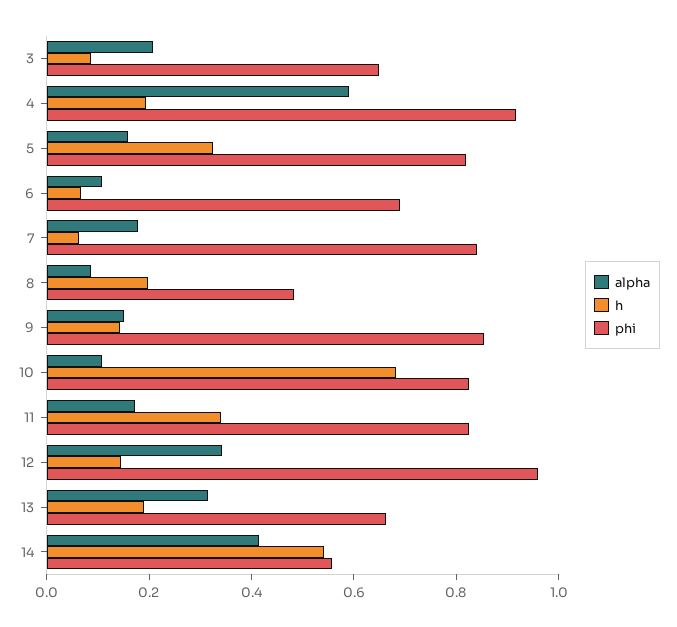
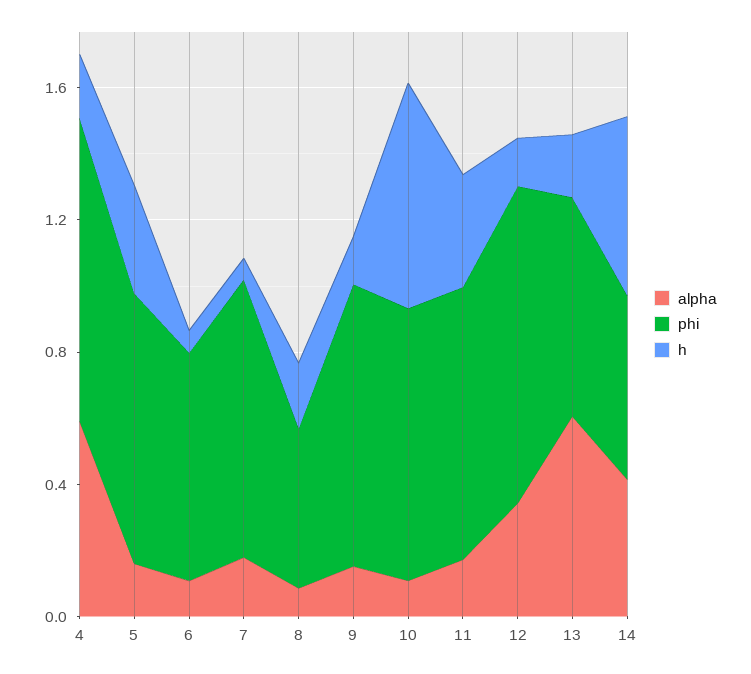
  {
    "alpha": {
-     "3": 0.2,
      "4": 0.6,
      "5": 0.15,
      "6": 0.1,
      "7": 0.2,
      "8": 0.1,
      "9": 0.15,
      "10": 0.1,
      "11": 0.15,
      "12": 0.35,
-     "13": 0.3,
+     "13": 0.6,
      "14": 0.4
    },
    "h": {
-     "3": 0.1,
      "4": 0.2,
      "5": 0.35,
      "6": 0.05,
      "7": 0.05,
      "8": 0.2,
      "9": 0.15,
      "10": 0.7,
      "11": 0.35,
      "12": 0.15,
      "13": 0.2,
      "14": 0.55
    },
    "phi": {
-     "3": 0.65,
      "4": 0.9,
      "5": 0.8,
      "6": 0.7,
      "7": 0.85,
      "8": 0.5,
      "9": 0.85,
      "10": 0.8,
      "11": 0.85,
      "12": 0.95,
      "13": 0.65,
      "14": 0.55
    }
  }

